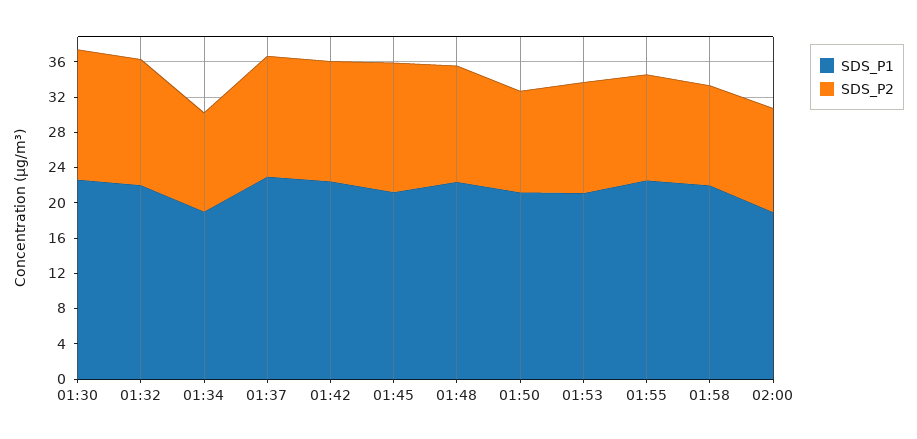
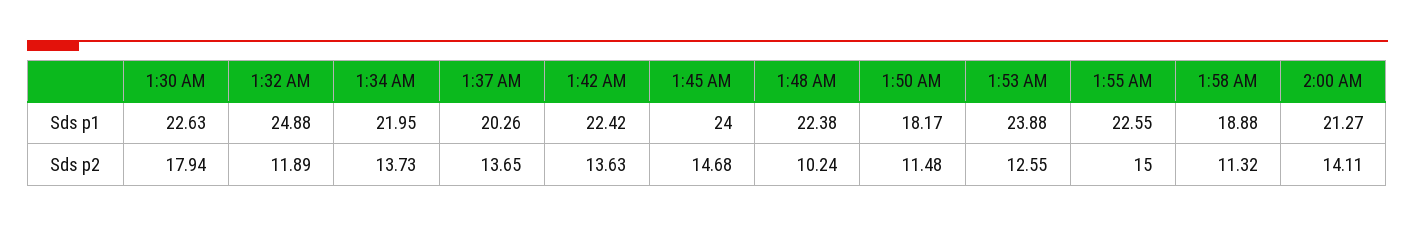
  {
    "SDS_P1": {
      "01:30": 22.63,
-     "01:32": 22,
+     "01:32": 24.88,
-     "01:34": 19,
+     "01:34": 21.95,
-     "01:37": 23,
+     "01:37": 20.26,
      "01:42": 22.42,
-     "01:45": 21,
+     "01:45": 24,
      "01:48": 22.38,
-     "01:50": 21,
+     "01:50": 18.17,
-     "01:53": 21,
+     "01:53": 23.88,
      "01:55": 22.55,
-     "01:58": 22,
+     "01:58": 18.88,
-     "02:00": 19
+     "02:00": 21.27
    },
    "SDS_P2": {
-     "01:30": 15,
+     "01:30": 17.94,
-     "01:32": 14,
+     "01:32": 11.89,
-     "01:34": 11,
+     "01:34": 13.73,
      "01:37": 13.65,
      "01:42": 13.63,
      "01:45": 14.68,
-     "01:48": 13,
+     "01:48": 10.24,
      "01:50": 11.48,
      "01:53": 12.55,
-     "01:55": 12,
+     "01:55": 15,
      "01:58": 11.32,
-     "02:00": 12
+     "02:00": 14.11
    }
  }

